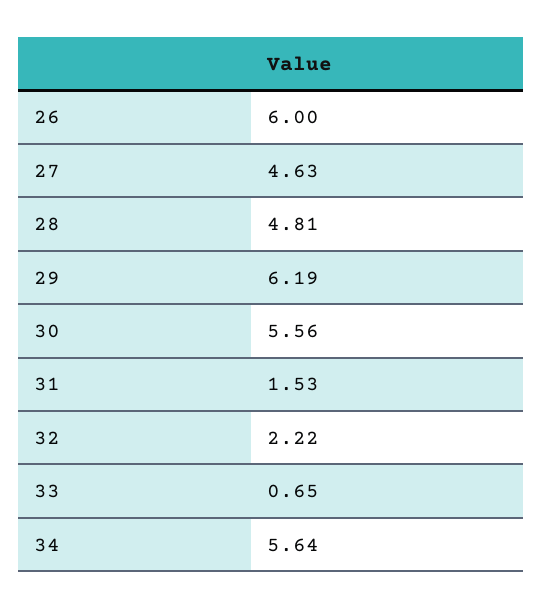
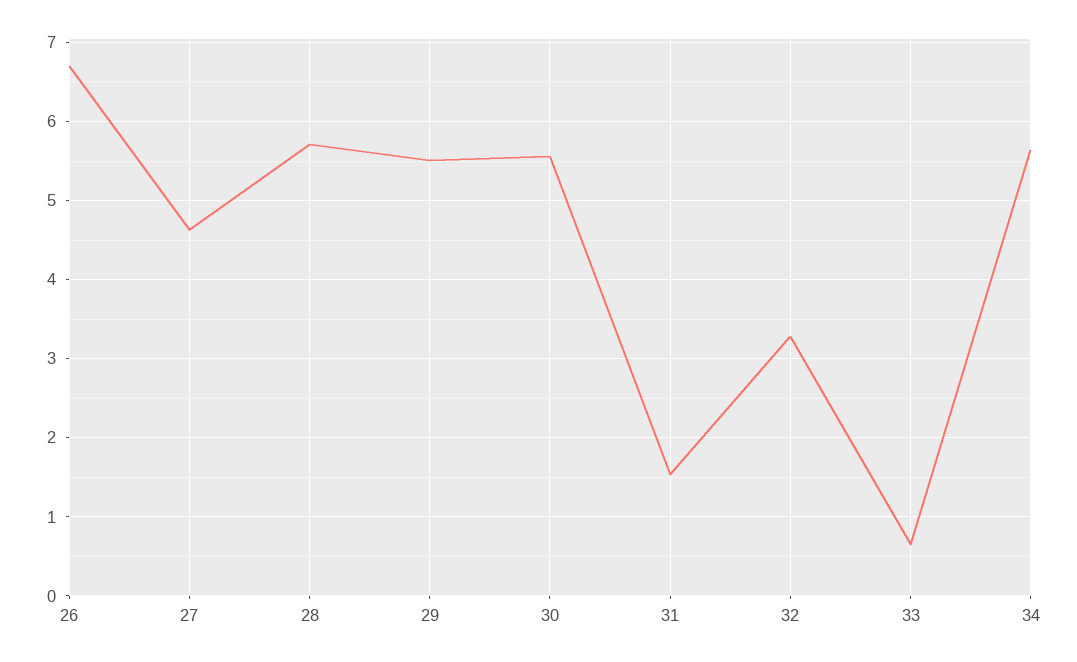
  {
-   "26": 6,
+   "26": 6.7,
    "27": 4.63,
-   "28": 4.81,
+   "28": 5.7,
-   "29": 6.19,
+   "29": 5.5,
    "30": 5.56,
    "31": 1.53,
-   "32": 2.22,
+   "32": 3.3,
    "33": 0.65,
    "34": 5.64
  }

